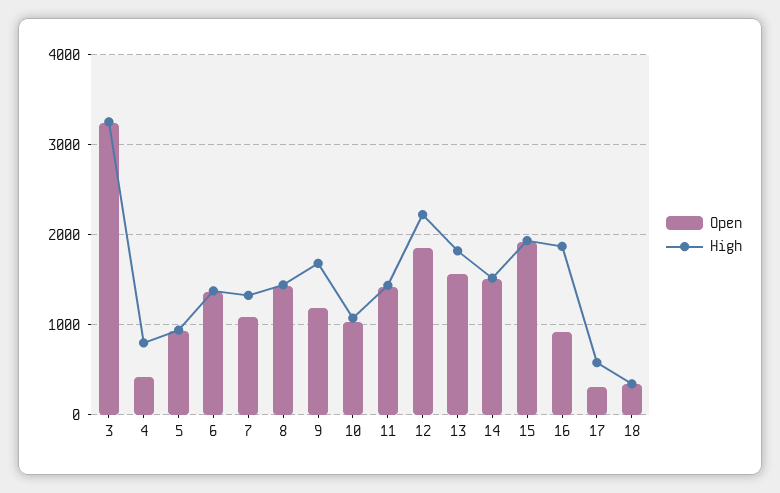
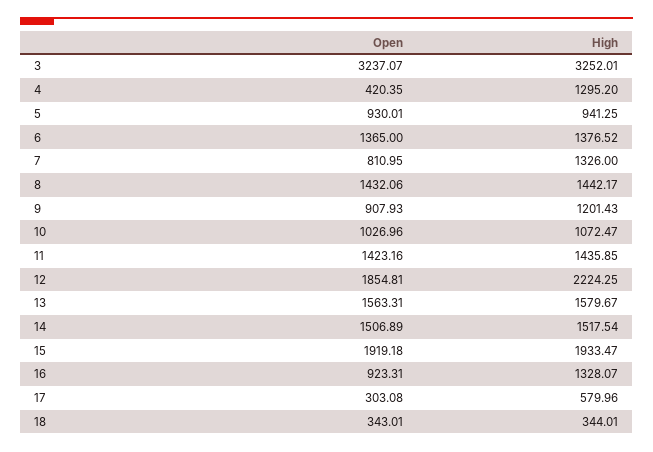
  {
    "Open": {
      "3": 3237.07,
      "4": 420.35,
      "5": 930.01,
      "6": 1365,
-     "7": 1100,
+     "7": 810.95,
      "8": 1432.06,
-     "9": 1200,
+     "9": 907.93,
      "10": 1026.96,
      "11": 1423.16,
      "12": 1854.81,
      "13": 1563.31,
      "14": 1506.89,
      "15": 1919.18,
      "16": 923.31,
      "17": 303.08,
      "18": 343.01
    },
    "High": {
      "3": 3252.01,
-     "4": 800,
+     "4": 1295.2,
      "5": 941.25,
      "6": 1376.52,
      "7": 1326,
      "8": 1442.17,
-     "9": 1700,
+     "9": 1201.43,
      "10": 1072.47,
      "11": 1435.85,
      "12": 2224.25,
-     "13": 1800,
+     "13": 1579.67,
      "14": 1517.54,
      "15": 1933.47,
-     "16": 1900,
+     "16": 1328.07,
      "17": 579.96,
      "18": 344.01
    }
  }

